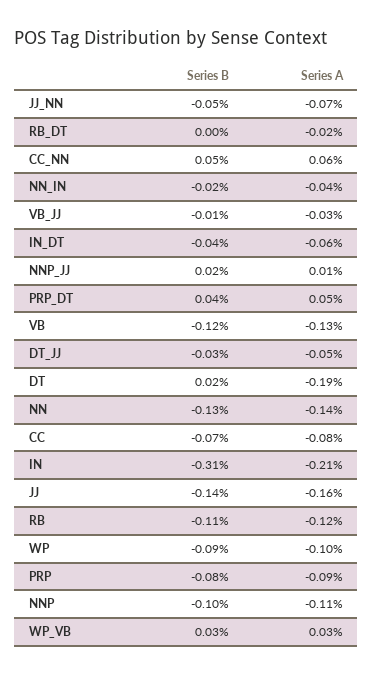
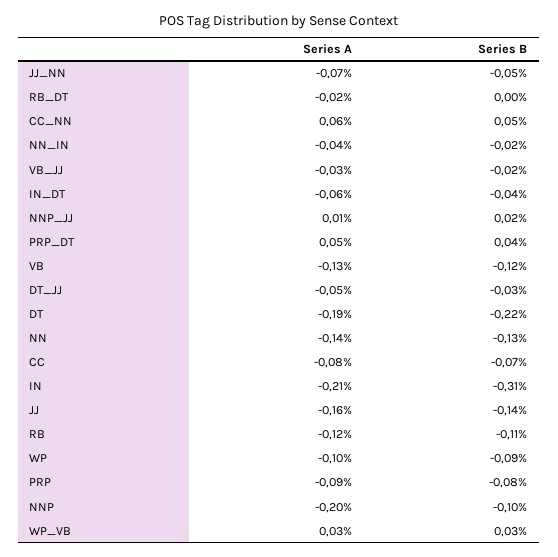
  {
    "Series B": {
      "JJ_NN": -0.05,
      "RB_DT": 0,
      "CC_NN": 0.05,
      "NN_IN": -0.02,
-     "VB_JJ": -0.01,
+     "VB_JJ": -0.02,
      "IN_DT": -0.04,
      "NNP_JJ": 0.02,
      "PRP_DT": 0.04,
      "VB": -0.12,
      "DT_JJ": -0.03,
-     "DT": 0.02,
+     "DT": -0.22,
      "NN": -0.13,
      "CC": -0.07,
      "IN": -0.31,
      "JJ": -0.14,
      "RB": -0.11,
      "WP": -0.09,
      "PRP": -0.08,
      "NNP": -0.1,
      "WP_VB": 0.03
    },
    "Series A": {
      "JJ_NN": -0.07,
      "RB_DT": -0.02,
      "CC_NN": 0.06,
      "NN_IN": -0.04,
      "VB_JJ": -0.03,
      "IN_DT": -0.06,
      "NNP_JJ": 0.01,
      "PRP_DT": 0.05,
      "VB": -0.13,
      "DT_JJ": -0.05,
      "DT": -0.19,
      "NN": -0.14,
      "CC": -0.08,
      "IN": -0.21,
      "JJ": -0.16,
      "RB": -0.12,
      "WP": -0.1,
      "PRP": -0.09,
-     "NNP": -0.11,
+     "NNP": -0.2,
      "WP_VB": 0.03
    }
  }

